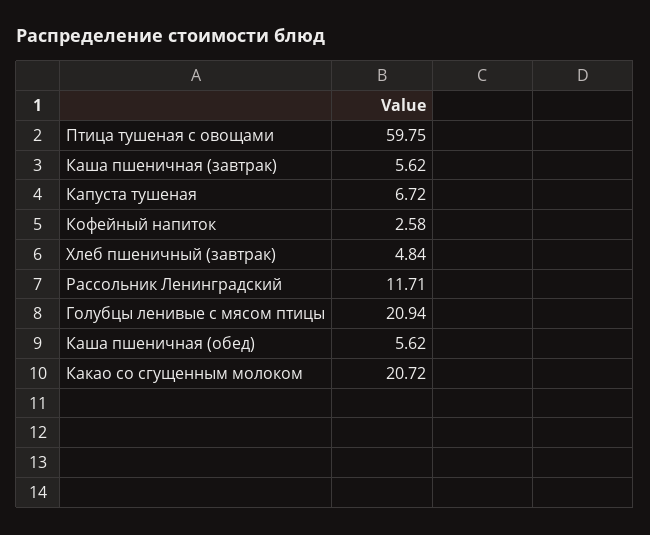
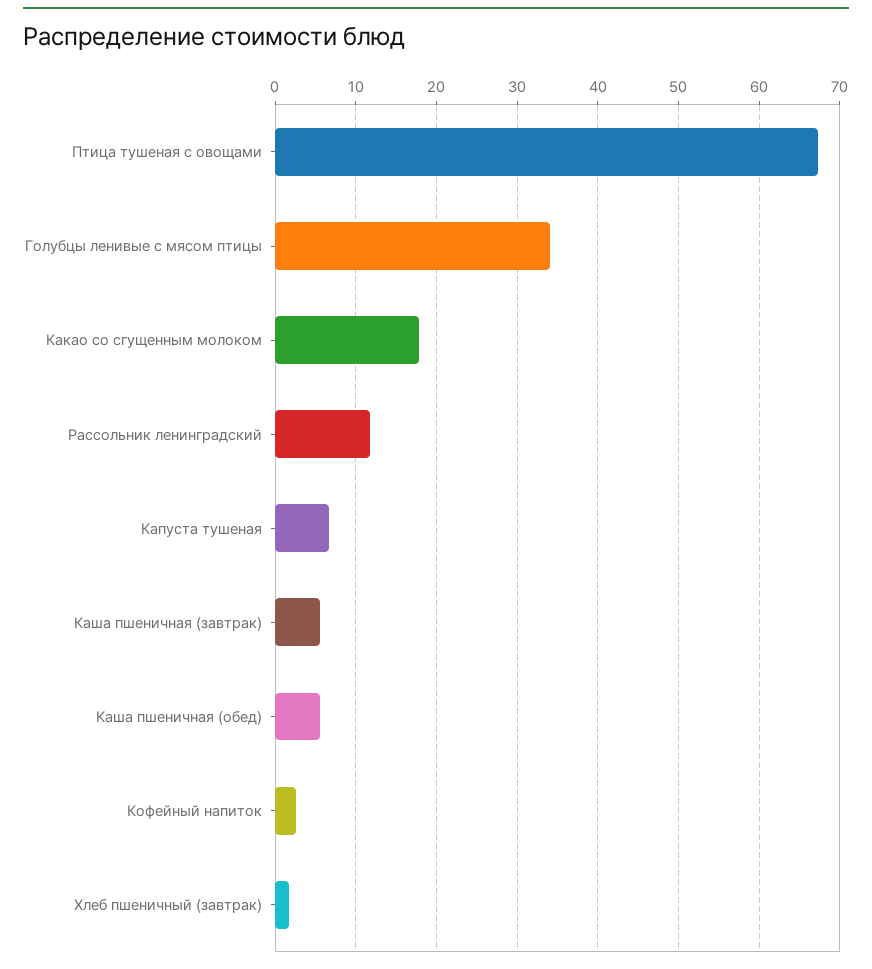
  {
-   "Птица тушеная с овощами": 59.75,
+   "Птица тушеная с овощами": 67,
    "Каша пшеничная (завтрак)": 5.62,
    "Капуста тушеная": 6.72,
    "Кофейный напиток": 2.58,
-   "Хлеб пшеничный (завтрак)": 4.84,
+   "Хлеб пшеничный (завтрак)": 2,
    "Рассольник Ленинградский": 11.71,
-   "Голубцы ленивые с мясом птицы": 20.94,
+   "Голубцы ленивые с мясом птицы": 34,
    "Каша пшеничная (обед)": 5.62,
-   "Какао со сгущенным молоком": 20.72
+   "Какао со сгущенным молоком": 18
  }

